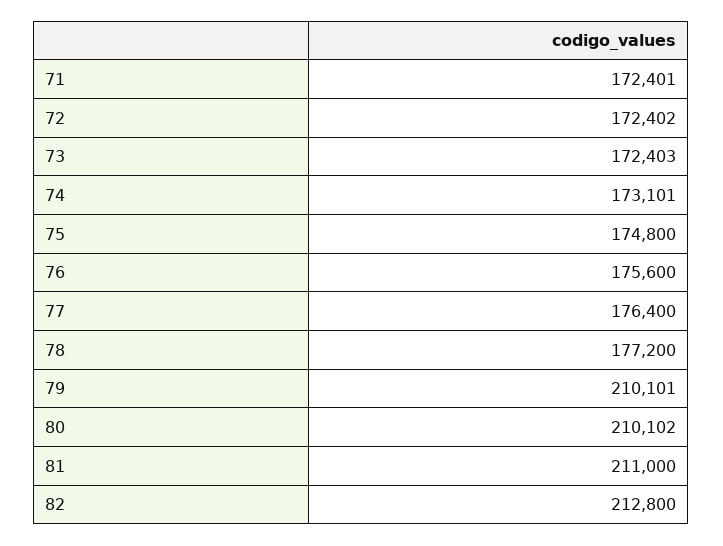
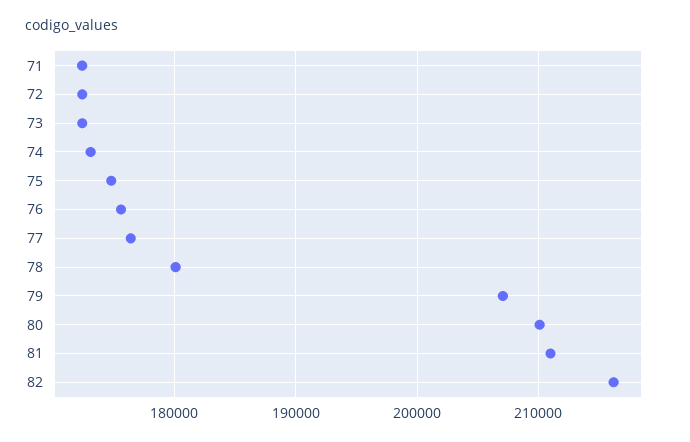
  {
    "71": 172401,
    "72": 172402,
    "73": 172403,
    "74": 173101,
    "75": 174800,
    "76": 175600,
    "77": 176400,
-   "78": 177200,
+   "78": 180000,
-   "79": 210101,
+   "79": 207000,
    "80": 210102,
    "81": 211000,
-   "82": 212800
+   "82": 216000
  }

